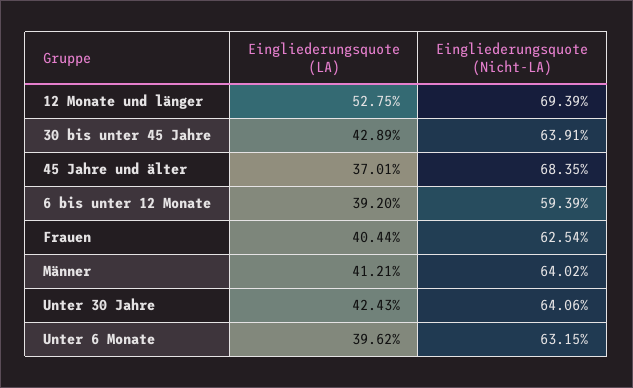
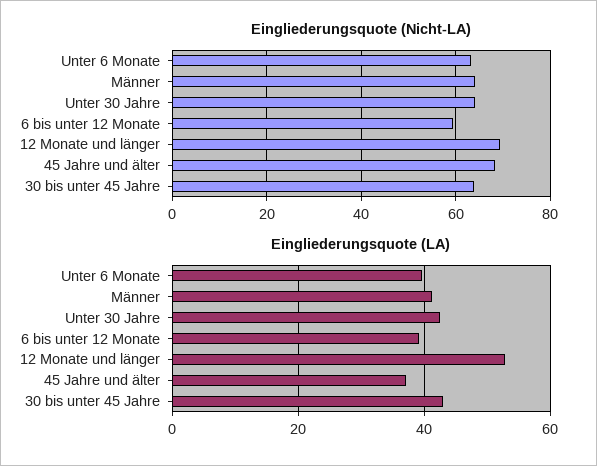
  {
    "Eingliederungsquote (LA)": {
      "12 Monate und länger": 52.75,
      "30 bis unter 45 Jahre": 42.89,
      "45 Jahre und älter": 37.01,
      "6 bis unter 12 Monate": 39.2,
-     "Frauen": 40.44,
      "Männer": 41.21,
      "Unter 30 Jahre": 42.43,
      "Unter 6 Monate": 39.62
    },
    "Eingliederungsquote (Nicht-LA)": {
      "12 Monate und länger": 69.39,
      "30 bis unter 45 Jahre": 63.91,
      "45 Jahre und älter": 68.35,
      "6 bis unter 12 Monate": 59.39,
-     "Frauen": 62.54,
      "Männer": 64.02,
      "Unter 30 Jahre": 64.06,
      "Unter 6 Monate": 63.15
    }
  }

